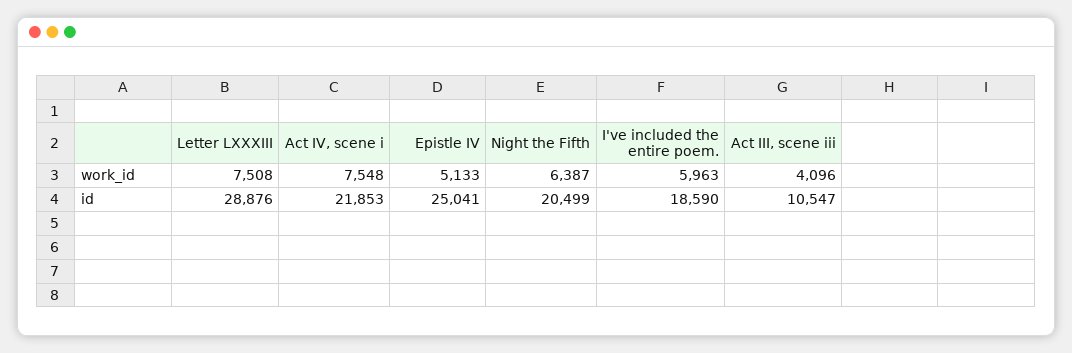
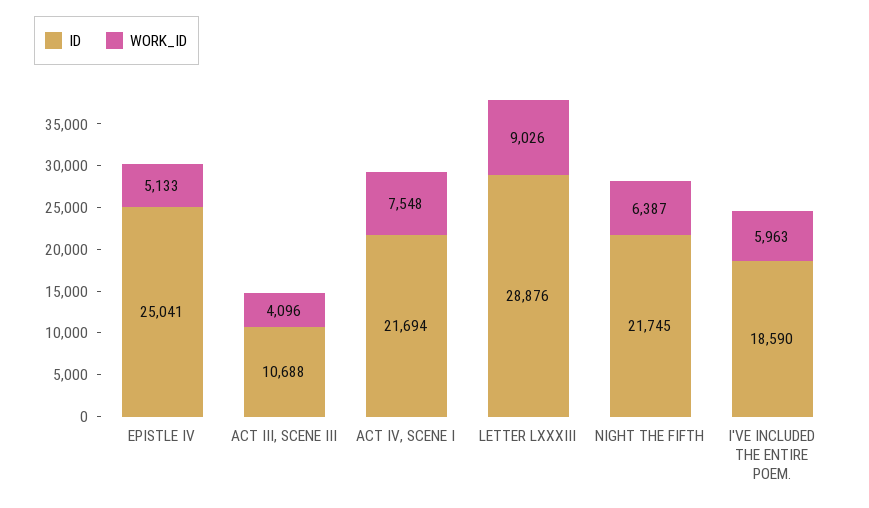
  {
    "work_id": {
-     "Letter LXXXIII": 7508,
+     "Letter LXXXIII": 9026,
      "Act IV, scene i": 7548,
      "Epistle IV": 5133,
      "Night the Fifth": 6387,
      "I've included the entire poem.": 5963,
      "Act III, scene iii": 4096
    },
    "id": {
      "Letter LXXXIII": 28876,
-     "Act IV, scene i": 21853,
+     "Act IV, scene i": 21694,
      "Epistle IV": 25041,
-     "Night the Fifth": 20499,
+     "Night the Fifth": 21745,
      "I've included the entire poem.": 18590,
-     "Act III, scene iii": 10547
+     "Act III, scene iii": 10688
    }
  }

